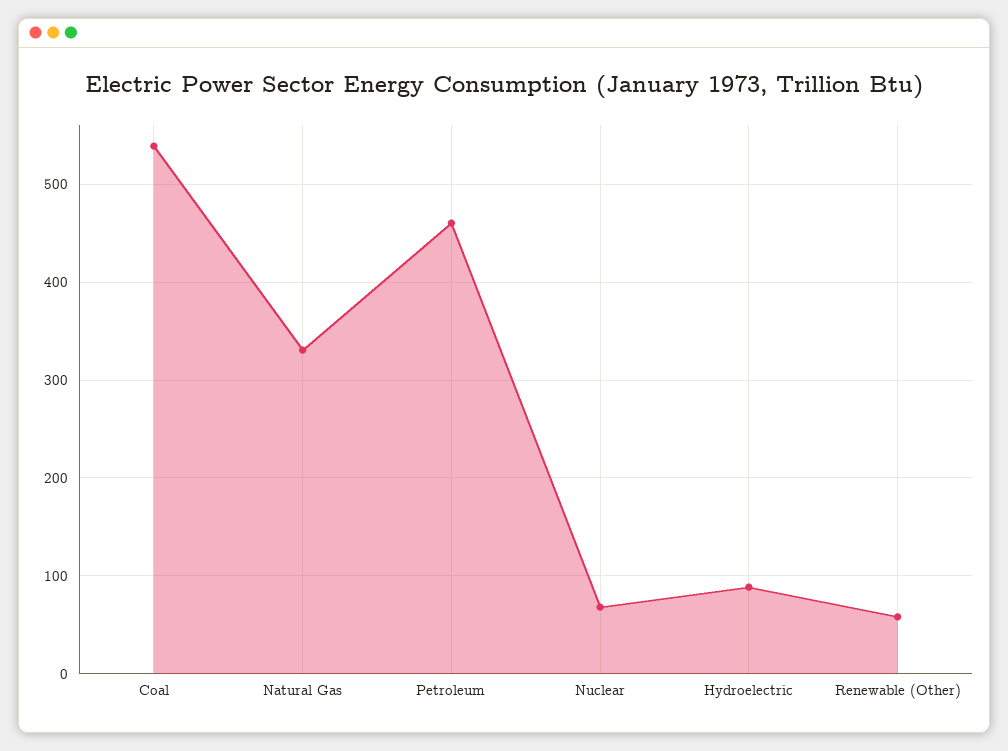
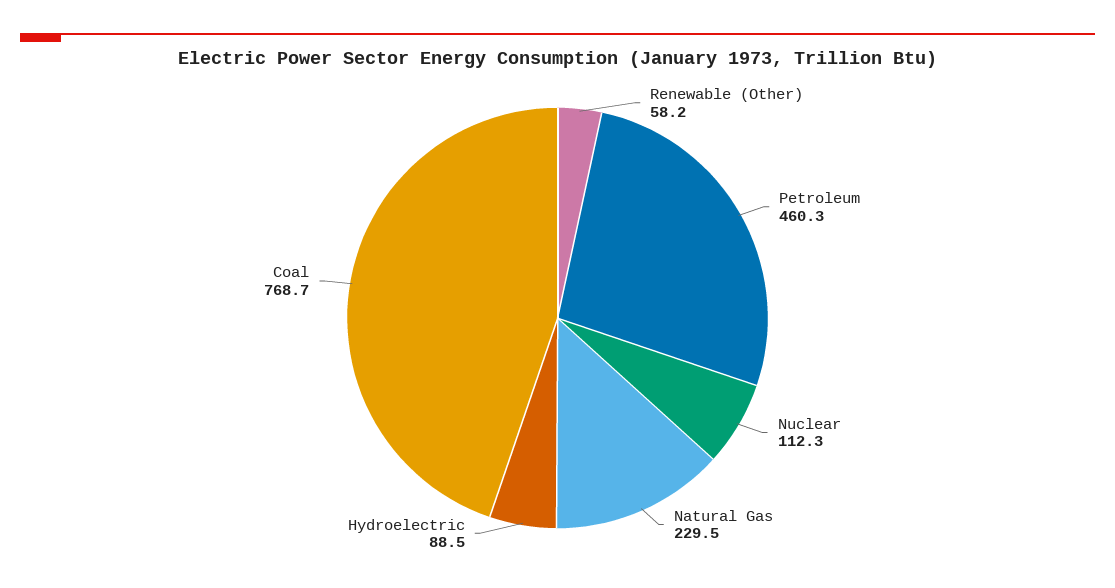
  {
-   "Coal": 540,
+   "Coal": 768.7,
-   "Natural Gas": 330,
+   "Natural Gas": 229.5,
    "Petroleum": 460.3,
-   "Nuclear": 70,
+   "Nuclear": 112.3,
    "Hydroelectric": 88.5,
    "Renewable (Other)": 58.2
  }

